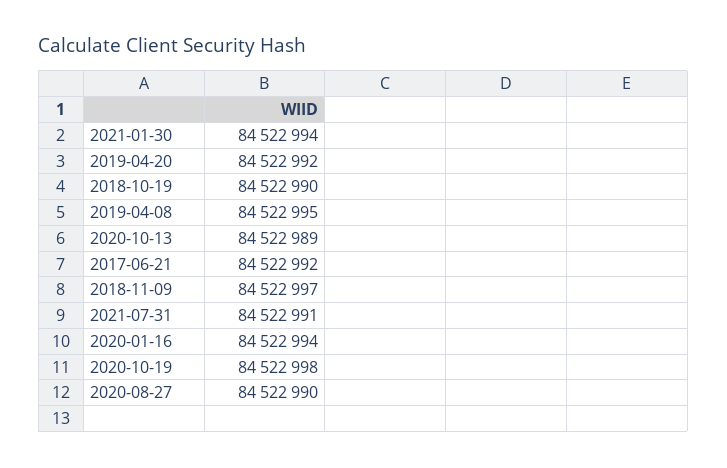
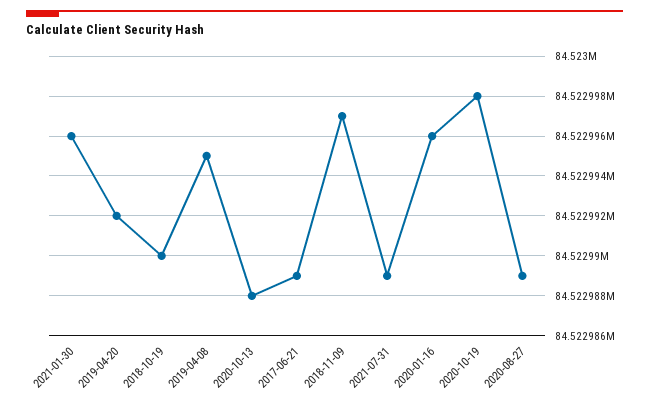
  {
-   "2021-01-30": 84522994,
+   "2021-01-30": 84522996,
    "2019-04-20": 84522992,
    "2018-10-19": 84522990,
    "2019-04-08": 84522995,
-   "2020-10-13": 84522989,
+   "2020-10-13": 84522988,
-   "2017-06-21": 84522992,
+   "2017-06-21": 84522989,
    "2018-11-09": 84522997,
-   "2021-07-31": 84522991,
+   "2021-07-31": 84522989,
-   "2020-01-16": 84522994,
+   "2020-01-16": 84522996,
    "2020-10-19": 84522998,
-   "2020-08-27": 84522990
+   "2020-08-27": 84522989
  }

